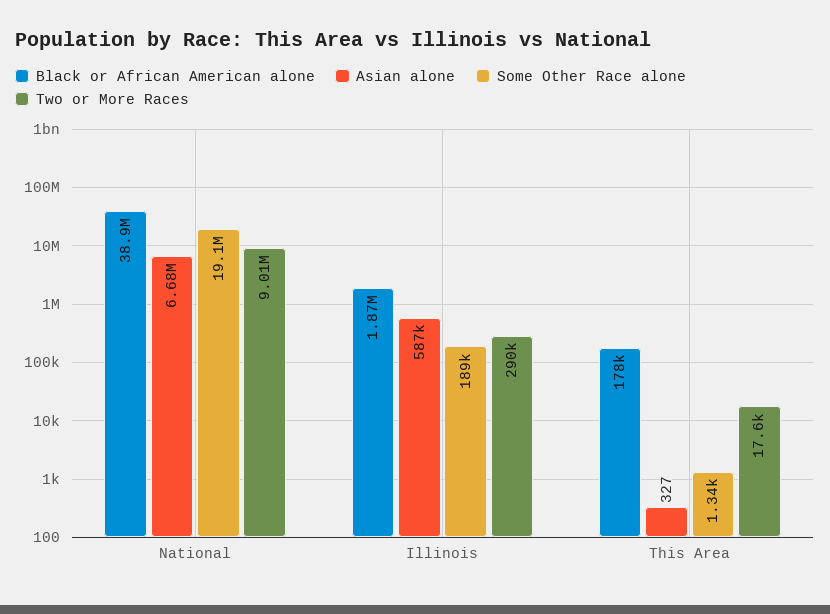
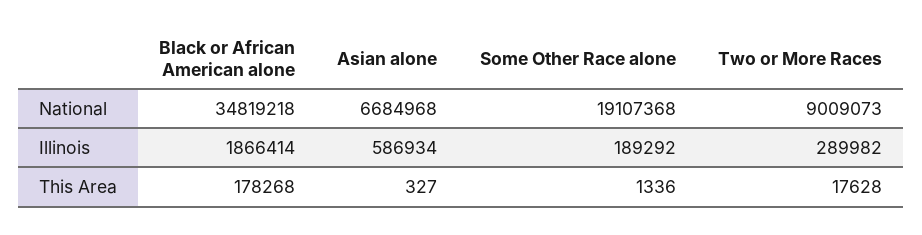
  {
    "Black or African American alone": {
-     "National": 38900000,
+     "National": 34819218,
      "Illinois": 1866414,
      "This Area": 178268
    },
    "Asian alone": {
      "National": 6684968,
      "Illinois": 586934,
      "This Area": 327
    },
    "Some Other Race alone": {
      "National": 19107368,
      "Illinois": 189292,
      "This Area": 1336
    },
    "Two or More Races": {
      "National": 9009073,
      "Illinois": 289982,
      "This Area": 17628
    }
  }

